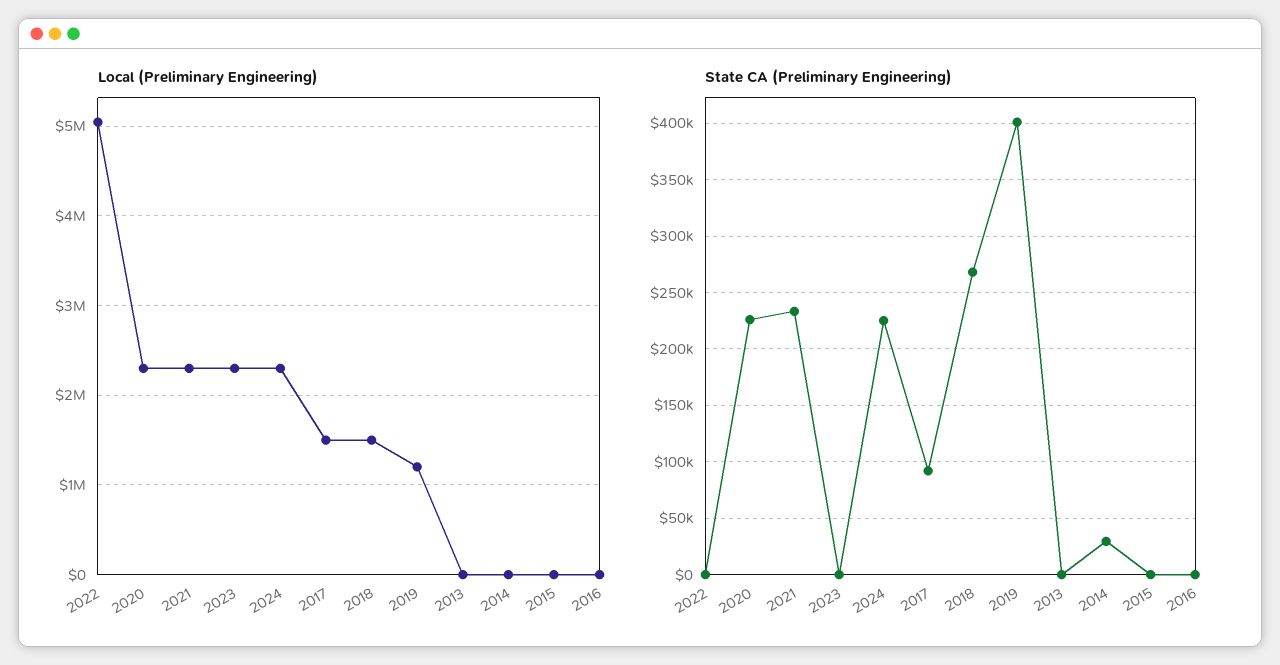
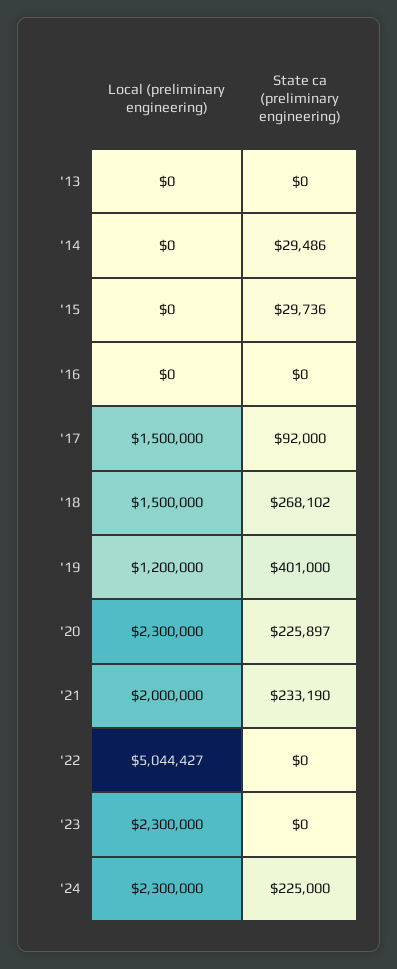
  {
    "Local (Preliminary Engineering)": {
      "2022": 5044427,
      "2020": 2300000,
-     "2021": 2300000,
+     "2021": 2000000,
      "2023": 2300000,
      "2024": 2300000,
      "2017": 1500000,
      "2018": 1500000,
      "2019": 1200000,
      "2013": 0,
      "2014": 0,
      "2015": 0,
      "2016": 0
    },
    "State CA (Preliminary Engineering)": {
      "2022": 0,
      "2020": 225897,
      "2021": 233190,
      "2023": 0,
      "2024": 225000,
      "2017": 92000,
      "2018": 268102,
      "2019": 401000,
      "2013": 0,
      "2014": 29486,
-     "2015": 0,
+     "2015": 29736,
      "2016": 0
    }
  }

